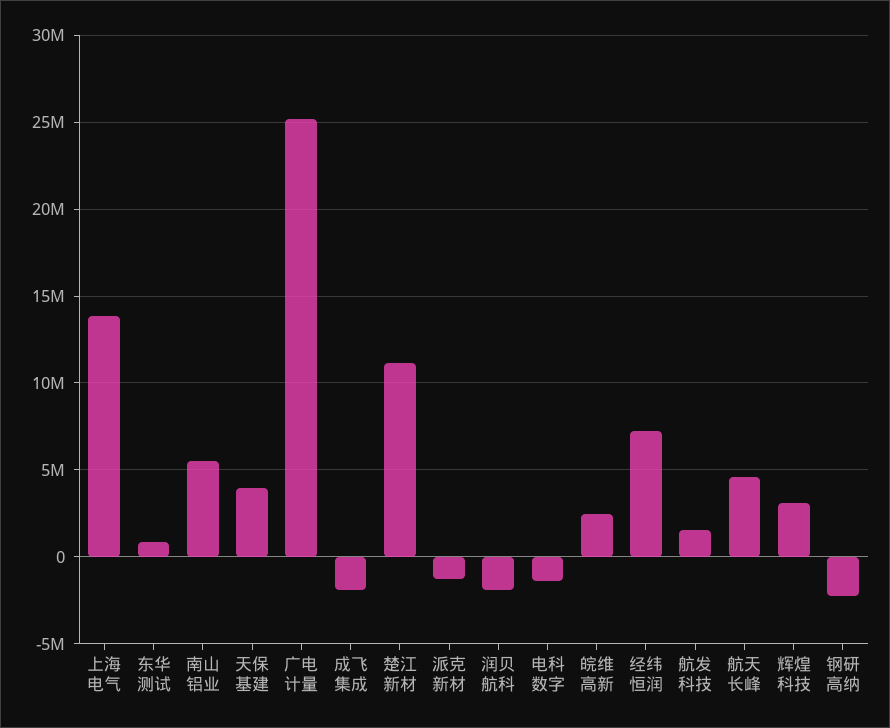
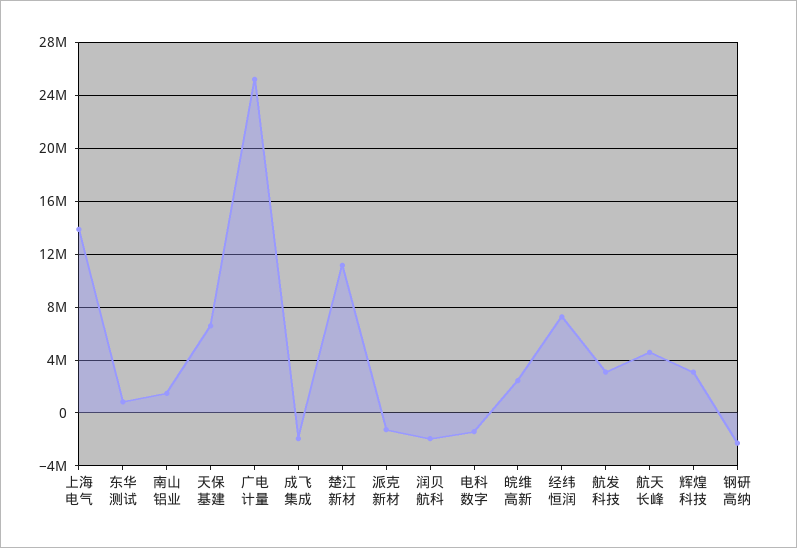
  {
    "上海电气": 14000000,
    "东华测试": 1000000,
-   "南山铝业": 5500000,
+   "南山铝业": 1500000,
-   "天保基建": 4000000,
+   "天保基建": 6500000,
    "广电计量": 25000000,
    "成飞集成": -2000000,
    "楚江新材": 11000000,
    "派克新材": -1500000,
    "润贝航科": -2000000,
    "电科数字": -1500000,
    "皖维高新": 2500000,
    "经纬恒润": 7500000,
-   "航发科技": 1500000,
+   "航发科技": 3000000,
    "航天长峰": 4500000,
    "辉煌科技": 3000000,
    "钢研高纳": -2500000
  }

